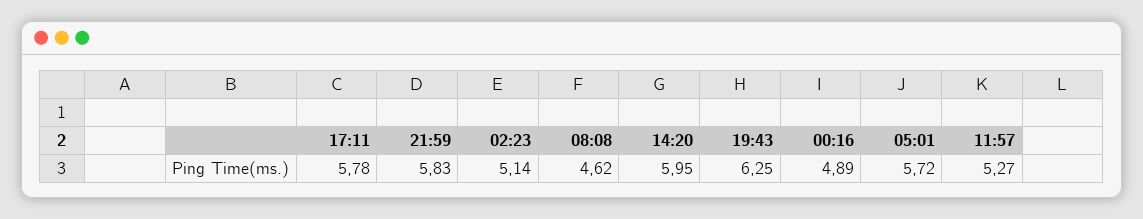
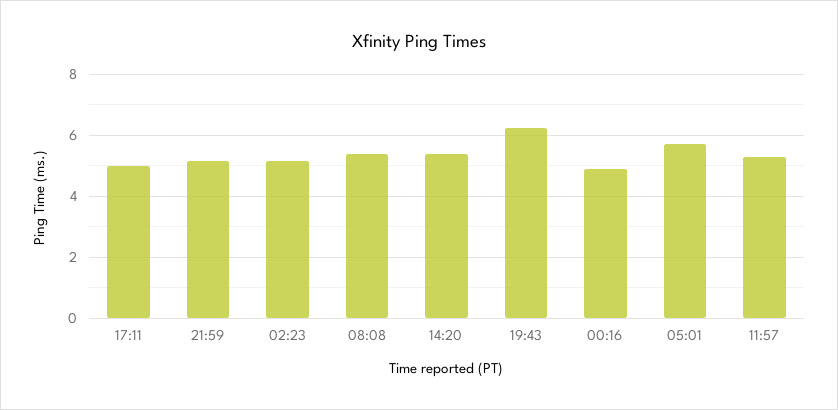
  {
-   "17:11": 5.78,
+   "17:11": 5,
-   "21:59": 5.83,
+   "21:59": 5.2,
    "02:23": 5.14,
-   "08:08": 4.62,
+   "08:08": 5.4,
-   "14:20": 5.95,
+   "14:20": 5.4,
    "19:43": 6.25,
    "00:16": 4.89,
    "05:01": 5.72,
    "11:57": 5.27
  }

